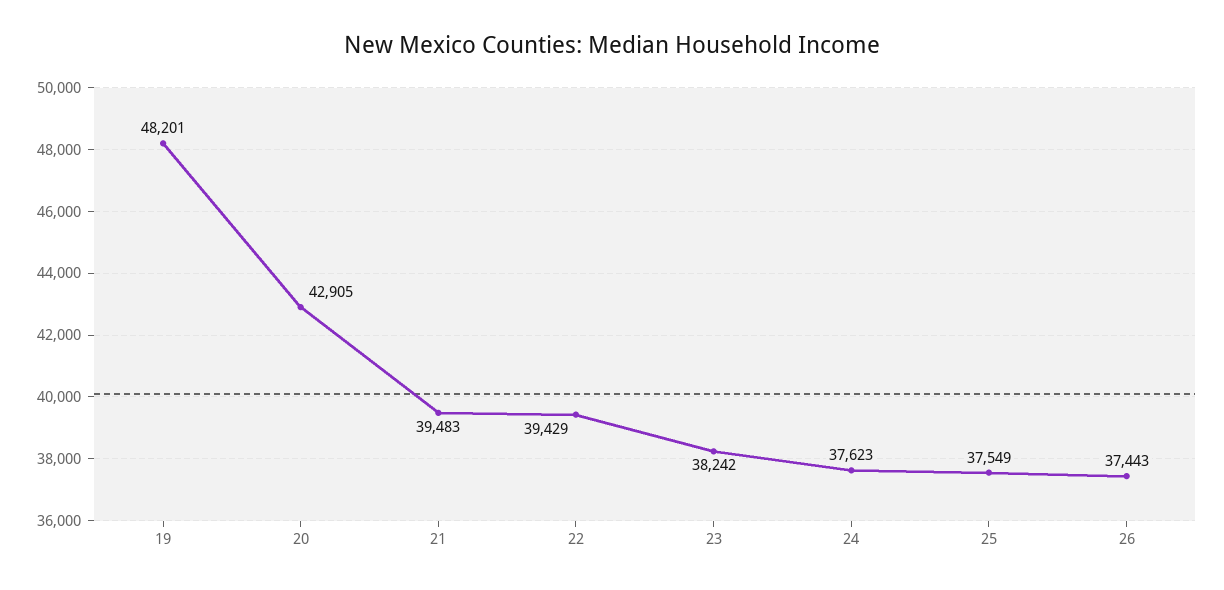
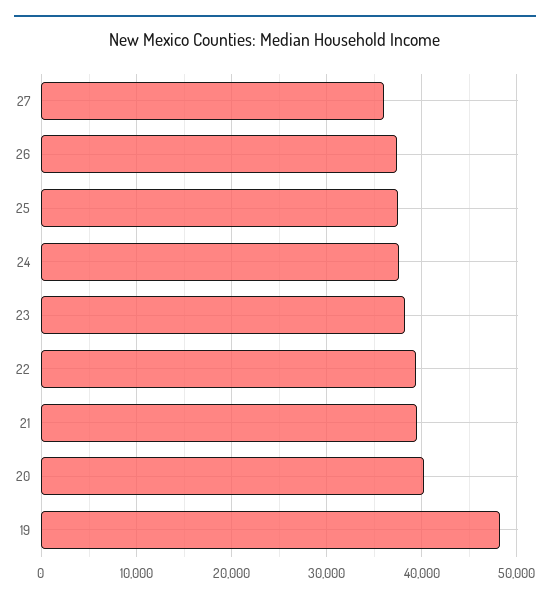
  {
    "19": 48201,
-   "20": 42905,
+   "20": 40000,
    "21": 39483,
    "22": 39429,
    "23": 38242,
    "24": 37623,
    "25": 37549,
-   "26": 37443
+   "26": 37443,
+   "27": 36000
  }

